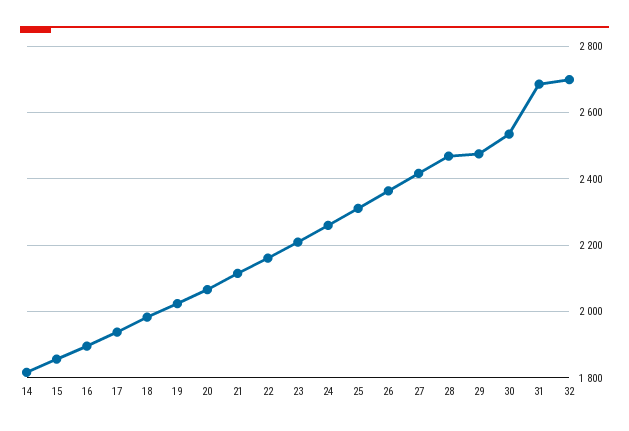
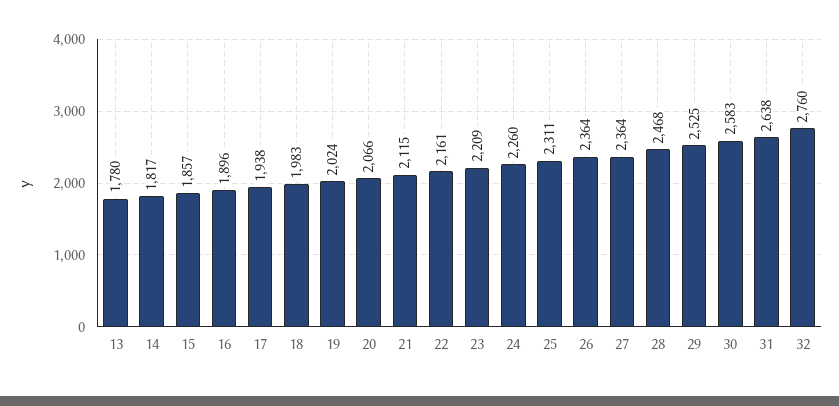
  {
    "14": 1817,
    "15": 1857,
    "16": 1896,
    "17": 1938,
    "18": 1983,
    "19": 2024,
    "20": 2066,
    "21": 2115,
    "22": 2161,
    "23": 2209,
    "24": 2260,
    "25": 2311,
    "26": 2364,
-   "27": 2420,
+   "27": 2364,
    "28": 2468,
-   "29": 2480,
+   "29": 2525,
-   "30": 2540,
+   "30": 2583,
-   "31": 2680,
+   "31": 2638,
-   "32": 2700
+   "32": 2760,
+   "13": 1780
  }

